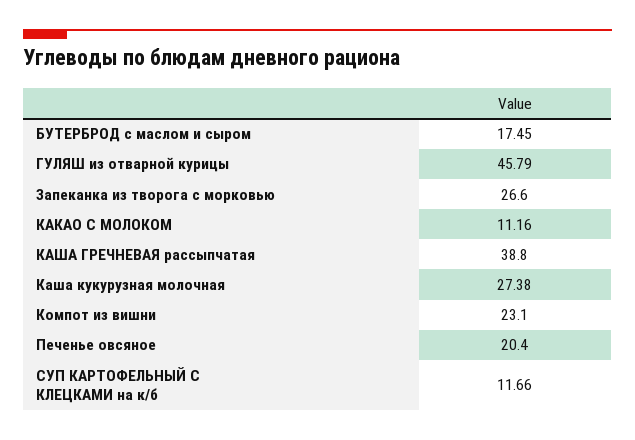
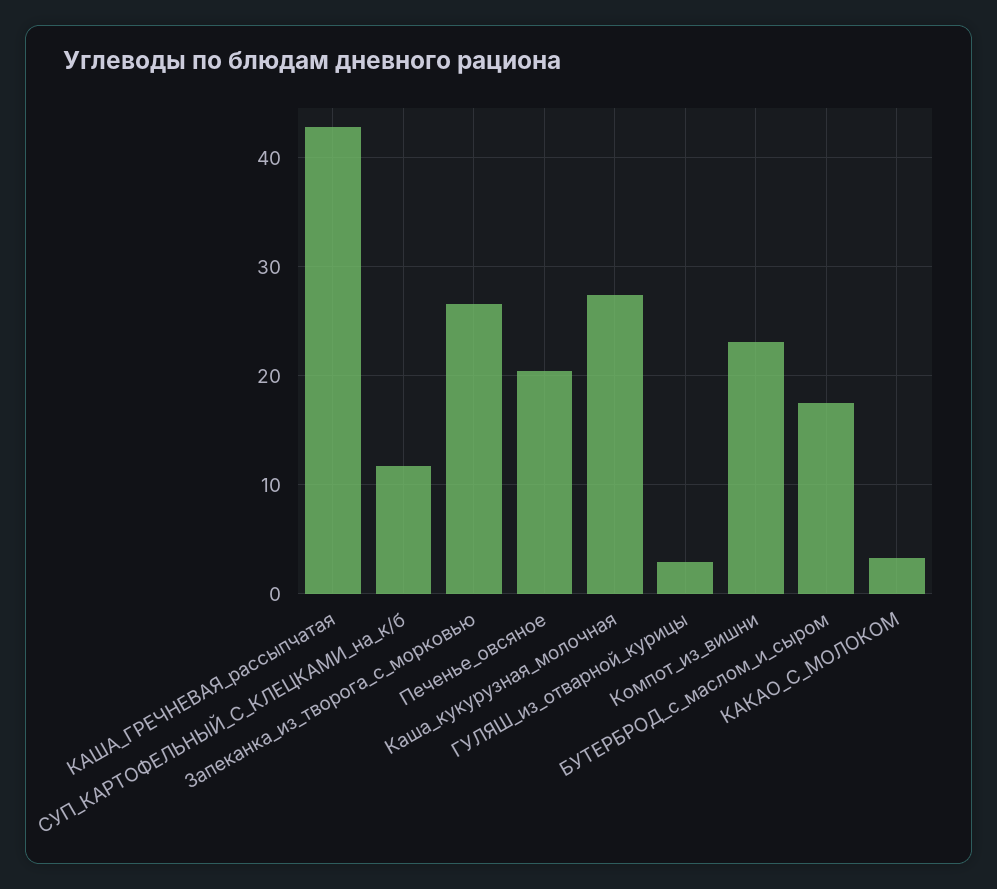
  {
    "БУТЕРБРОД с маслом и сыром": 17.45,
-   "ГУЛЯШ из отварной курицы": 45.79,
+   "ГУЛЯШ из отварной курицы": 3,
    "Запеканка из творога с морковью": 26.6,
-   "КАКАО С МОЛОКОМ": 11.16,
+   "КАКАО С МОЛОКОМ": 3,
-   "КАША ГРЕЧНЕВАЯ рассыпчатая": 38.8,
+   "КАША ГРЕЧНЕВАЯ рассыпчатая": 43,
    "Каша кукурузная молочная": 27.38,
    "Компот из вишни": 23.1,
    "Печенье овсяное": 20.4,
    "СУП КАРТОФЕЛЬНЫЙ С КЛЕЦКАМИ на к/б": 11.66
  }

